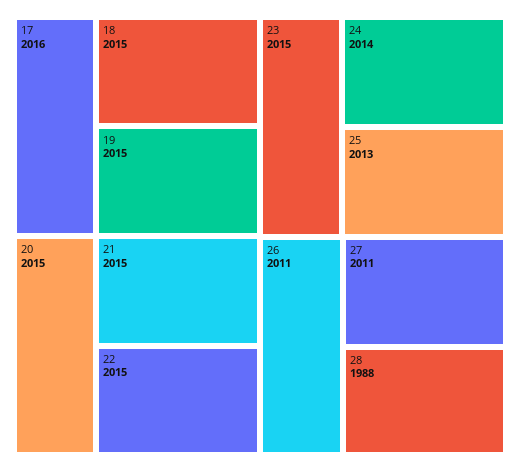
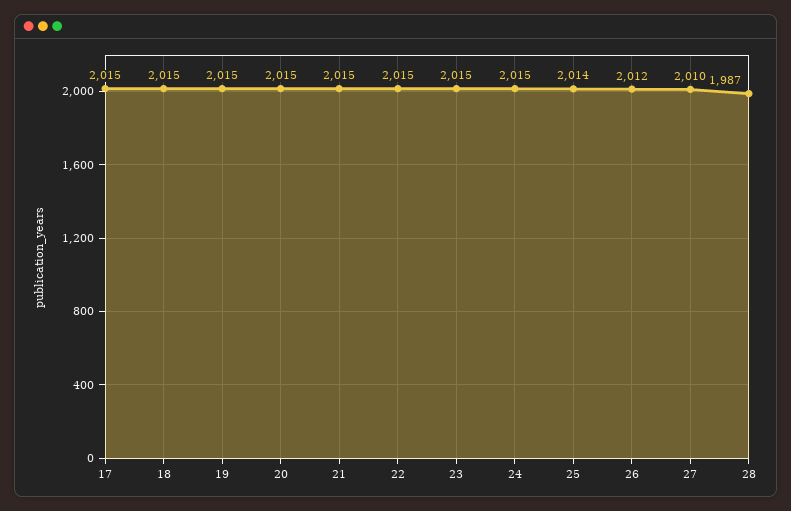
  {
-   "17": 2016,
+   "17": 2015,
    "18": 2015,
    "19": 2015,
    "20": 2015,
    "21": 2015,
    "22": 2015,
    "23": 2015,
-   "24": 2014,
+   "24": 2015,
-   "25": 2013,
+   "25": 2014,
-   "26": 2011,
+   "26": 2012,
-   "27": 2011,
+   "27": 2010,
-   "28": 1988
+   "28": 1987
  }

